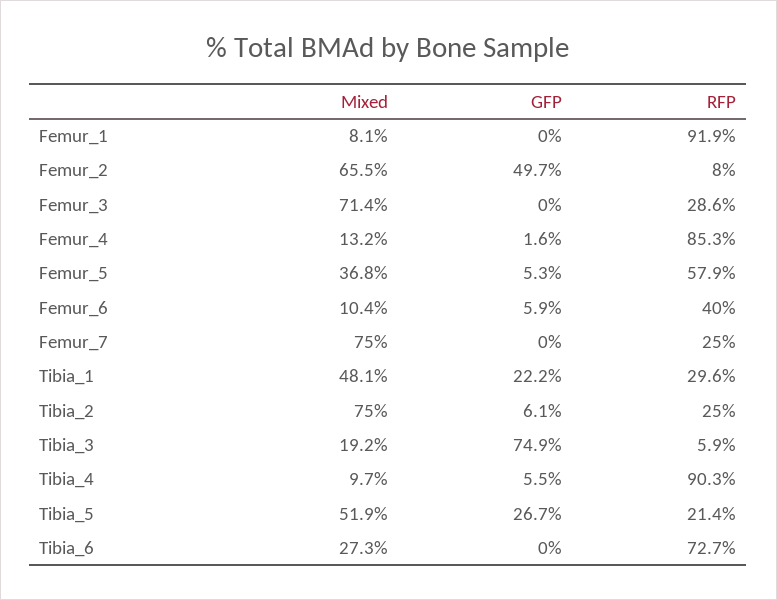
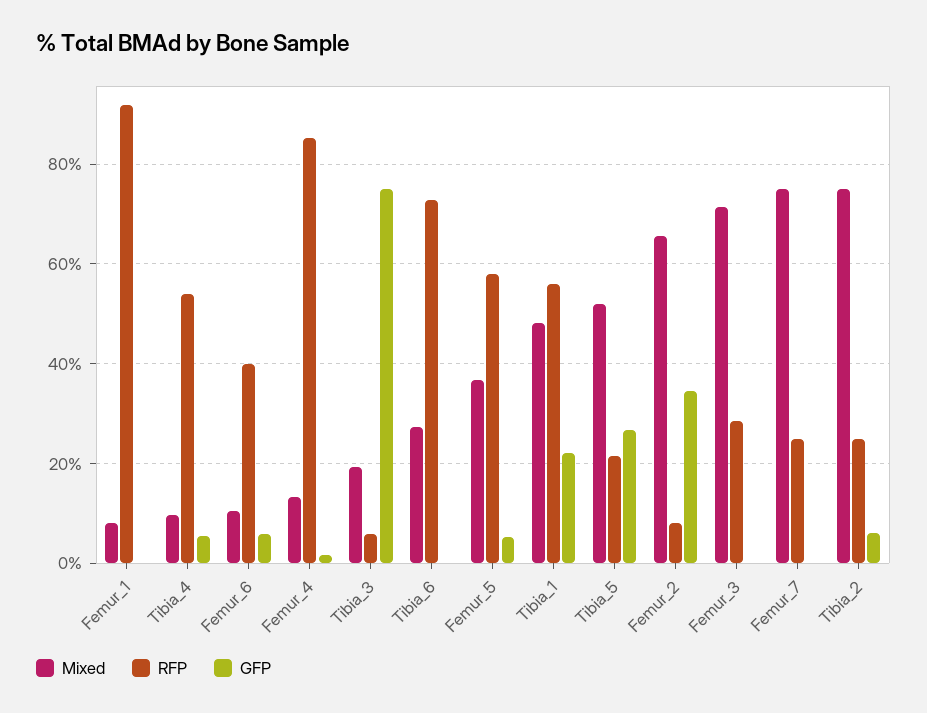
  {
    "Mixed": {
      "Femur_1": 8.1,
      "Femur_2": 65.5,
      "Femur_3": 71.4,
      "Femur_4": 13.2,
      "Femur_5": 36.8,
      "Femur_6": 10.4,
      "Femur_7": 75,
      "Tibia_1": 48.1,
      "Tibia_2": 75,
      "Tibia_3": 19.2,
      "Tibia_4": 9.7,
      "Tibia_5": 51.9,
      "Tibia_6": 27.3
    },
    "GFP": {
      "Femur_1": 0,
-     "Femur_2": 49.7,
+     "Femur_2": 34,
      "Femur_3": 0,
      "Femur_4": 1.6,
      "Femur_5": 5.3,
      "Femur_6": 5.9,
      "Femur_7": 0,
      "Tibia_1": 22.2,
      "Tibia_2": 6.1,
      "Tibia_3": 74.9,
      "Tibia_4": 5.5,
      "Tibia_5": 26.7,
      "Tibia_6": 0
    },
    "RFP": {
      "Femur_1": 91.9,
      "Femur_2": 8,
      "Femur_3": 28.6,
      "Femur_4": 85.3,
      "Femur_5": 57.9,
      "Femur_6": 40,
      "Femur_7": 25,
-     "Tibia_1": 29.6,
+     "Tibia_1": 56,
      "Tibia_2": 25,
      "Tibia_3": 5.9,
-     "Tibia_4": 90.3,
+     "Tibia_4": 54,
      "Tibia_5": 21.4,
      "Tibia_6": 72.7
    }
  }

